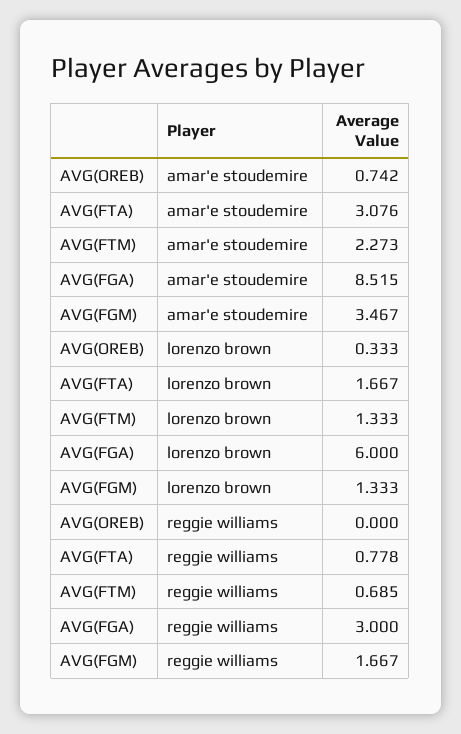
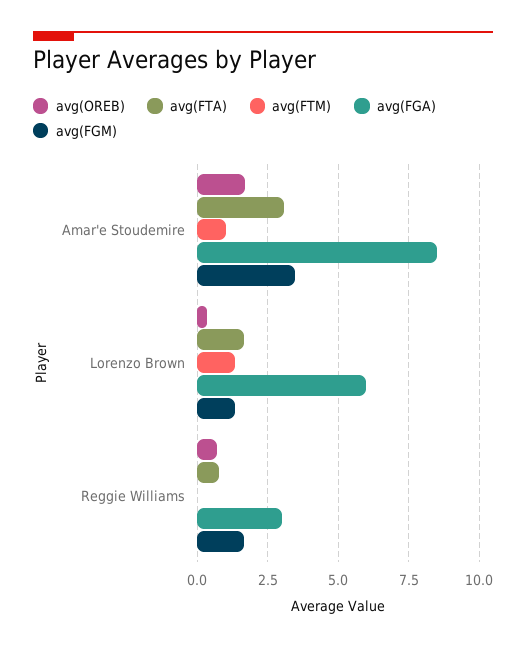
  {
    "AVG(OREB)": {
-     "amar'e stoudemire": 0.742,
+     "amar'e stoudemire": 1.75,
      "lorenzo brown": 0.333,
-     "reggie williams": 0
+     "reggie williams": 0.75
    },
    "AVG(FTA)": {
      "amar'e stoudemire": 3.076,
      "lorenzo brown": 1.667,
      "reggie williams": 0.778
    },
    "AVG(FTM)": {
-     "amar'e stoudemire": 2.273,
+     "amar'e stoudemire": 1,
      "lorenzo brown": 1.333,
-     "reggie williams": 0.685
+     "reggie williams": 0
    },
    "AVG(FGA)": {
      "amar'e stoudemire": 8.515,
      "lorenzo brown": 6,
      "reggie williams": 3
    },
    "AVG(FGM)": {
      "amar'e stoudemire": 3.467,
      "lorenzo brown": 1.333,
      "reggie williams": 1.667
    }
  }

